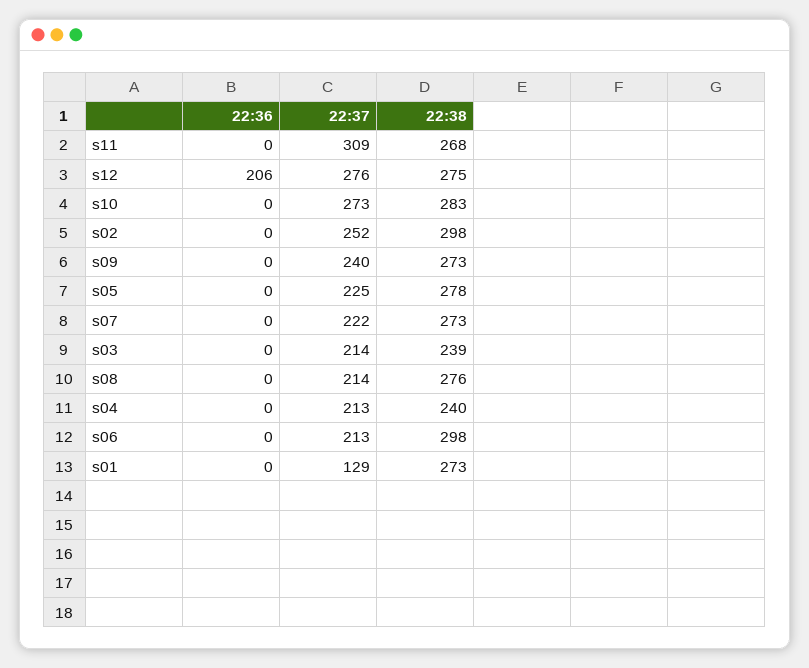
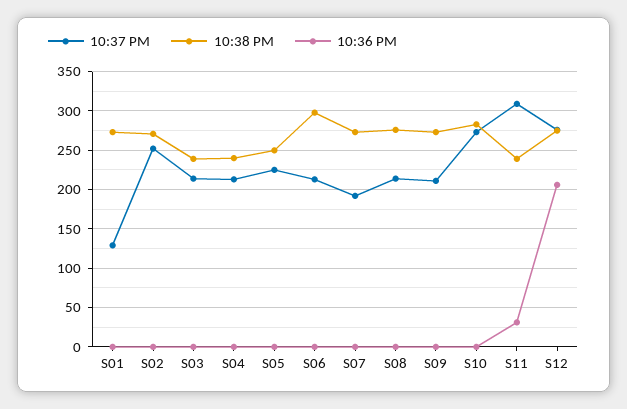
  {
    "22:36": {
-     "s11": 0,
+     "s11": 30,
      "s12": 206,
      "s10": 0,
      "s02": 0,
      "s09": 0,
      "s05": 0,
      "s07": 0,
      "s03": 0,
      "s08": 0,
      "s04": 0,
      "s06": 0,
      "s01": 0
    },
    "22:37": {
      "s11": 309,
      "s12": 276,
      "s10": 273,
      "s02": 252,
-     "s09": 240,
+     "s09": 210,
      "s05": 225,
-     "s07": 222,
+     "s07": 190,
      "s03": 214,
      "s08": 214,
      "s04": 213,
      "s06": 213,
      "s01": 129
    },
    "22:38": {
-     "s11": 268,
+     "s11": 240,
      "s12": 275,
      "s10": 283,
-     "s02": 298,
+     "s02": 270,
      "s09": 273,
-     "s05": 278,
+     "s05": 250,
      "s07": 273,
      "s03": 239,
      "s08": 276,
      "s04": 240,
      "s06": 298,
      "s01": 273
    }
  }

